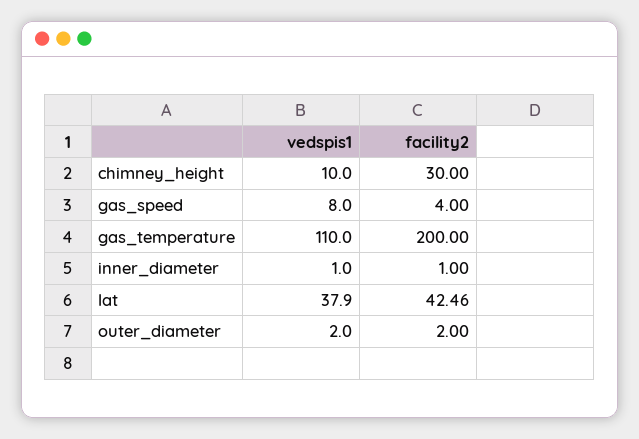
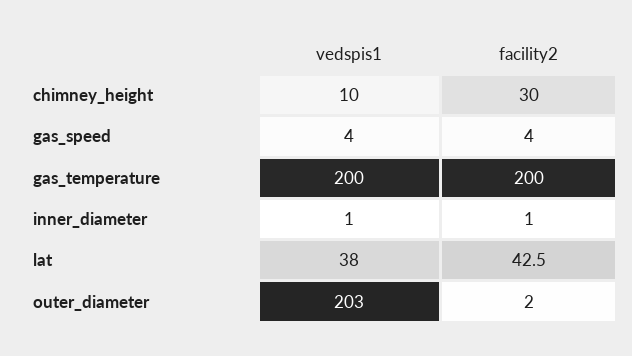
  {
    "vedspis1": {
      "chimney_height": 10,
-     "gas_speed": 8,
+     "gas_speed": 4,
-     "gas_temperature": 110,
+     "gas_temperature": 200,
      "inner_diameter": 1,
      "lat": 37.9,
-     "outer_diameter": 2
+     "outer_diameter": 203
    },
    "facility2": {
      "chimney_height": 30,
      "gas_speed": 4,
      "gas_temperature": 200,
      "inner_diameter": 1,
      "lat": 42.46,
      "outer_diameter": 2
    }
  }

